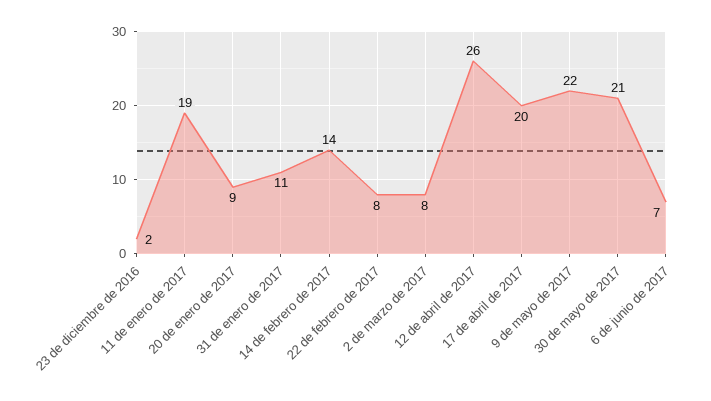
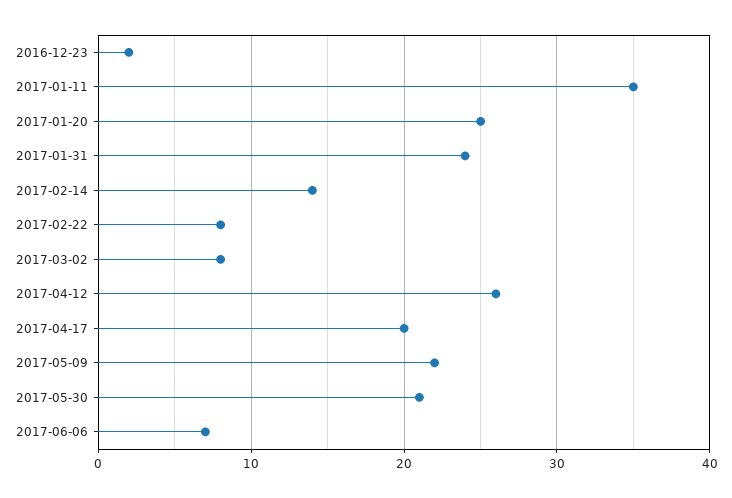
  {
    "23 de diciembre de 2016": 2,
-   "11 de enero de 2017": 19,
+   "11 de enero de 2017": 35,
-   "20 de enero de 2017": 9,
+   "20 de enero de 2017": 25,
-   "31 de enero de 2017": 11,
+   "31 de enero de 2017": 24,
    "14 de febrero de 2017": 14,
    "22 de febrero de 2017": 8,
    "2 de marzo de 2017": 8,
    "12 de abril de 2017": 26,
    "17 de abril de 2017": 20,
    "9 de mayo de 2017": 22,
    "30 de mayo de 2017": 21,
    "6 de junio de 2017": 7
  }

